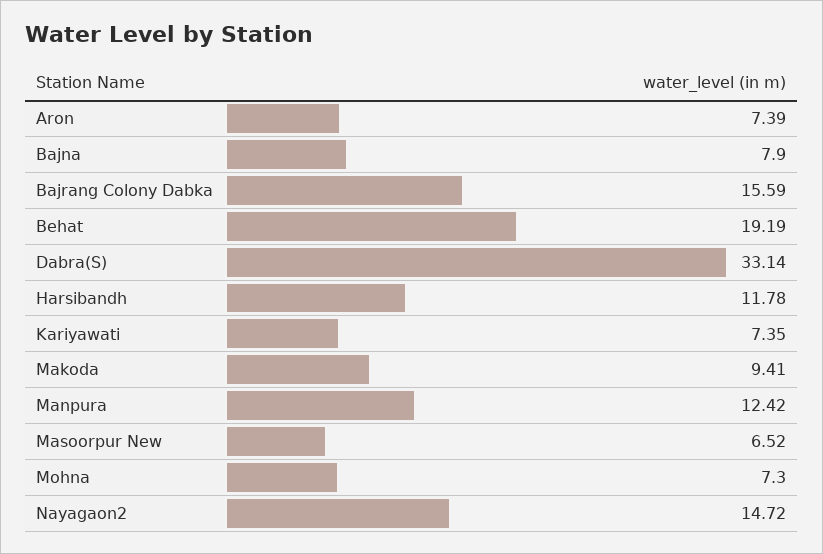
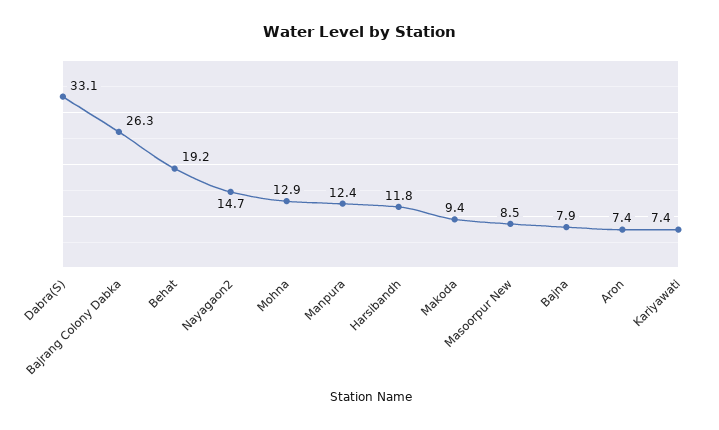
  {
    "Aron": 7.39,
    "Bajna": 7.9,
-   "Bajrang Colony Dabka": 15.59,
+   "Bajrang Colony Dabka": 26.3,
    "Behat": 19.19,
    "Dabra(S)": 33.14,
    "Harsibandh": 11.78,
    "Kariyawati": 7.35,
    "Makoda": 9.41,
    "Manpura": 12.42,
-   "Masoorpur New": 6.52,
+   "Masoorpur New": 8.5,
-   "Mohna": 7.3,
+   "Mohna": 12.9,
    "Nayagaon2": 14.72
  }

